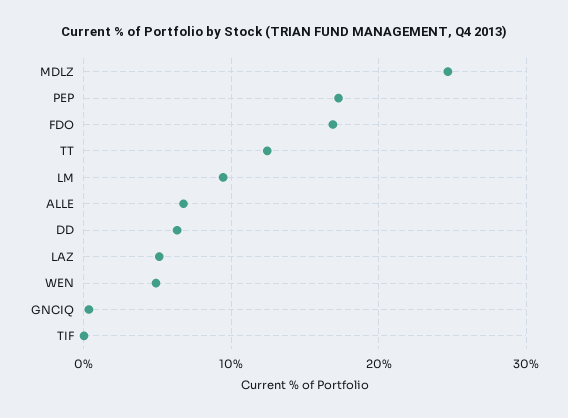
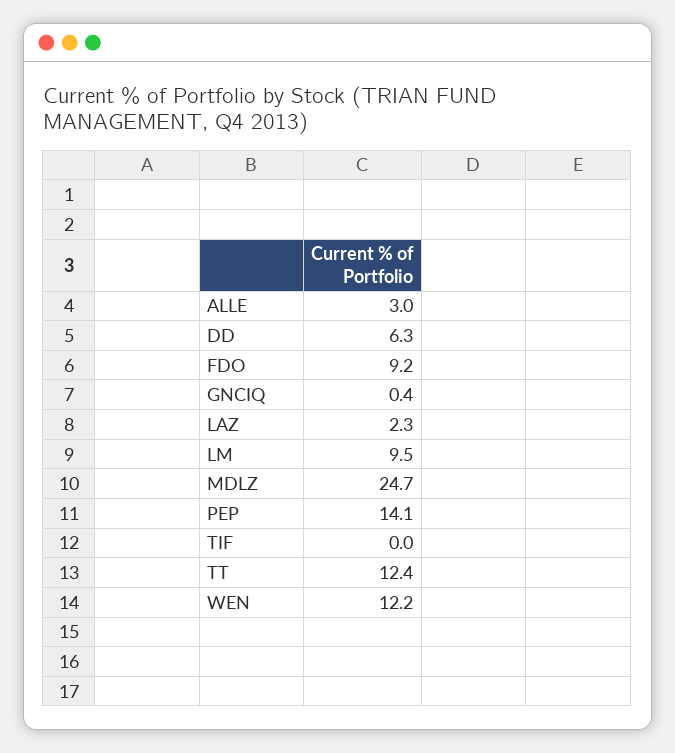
  {
    "MDLZ": 24.7,
-   "PEP": 17,
+   "PEP": 14.1,
-   "FDO": 17,
+   "FDO": 9.2,
    "TT": 12.4,
    "LM": 9.5,
-   "ALLE": 7,
+   "ALLE": 3,
    "DD": 6.3,
-   "LAZ": 5,
+   "LAZ": 2.3,
-   "WEN": 5,
+   "WEN": 12.2,
    "GNCIQ": 0.4,
    "TIF": 0
  }

